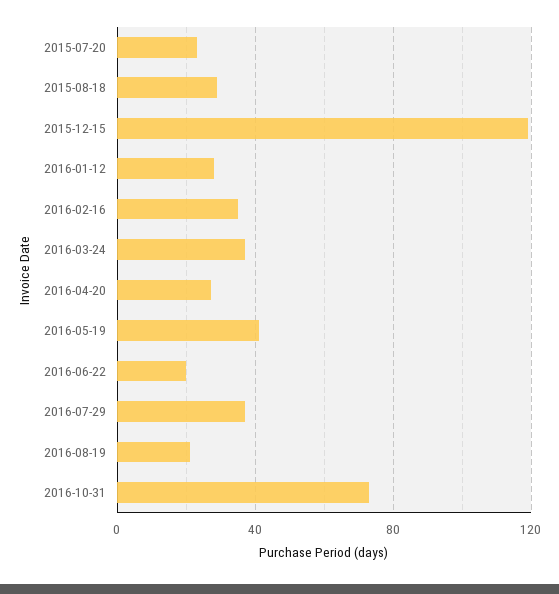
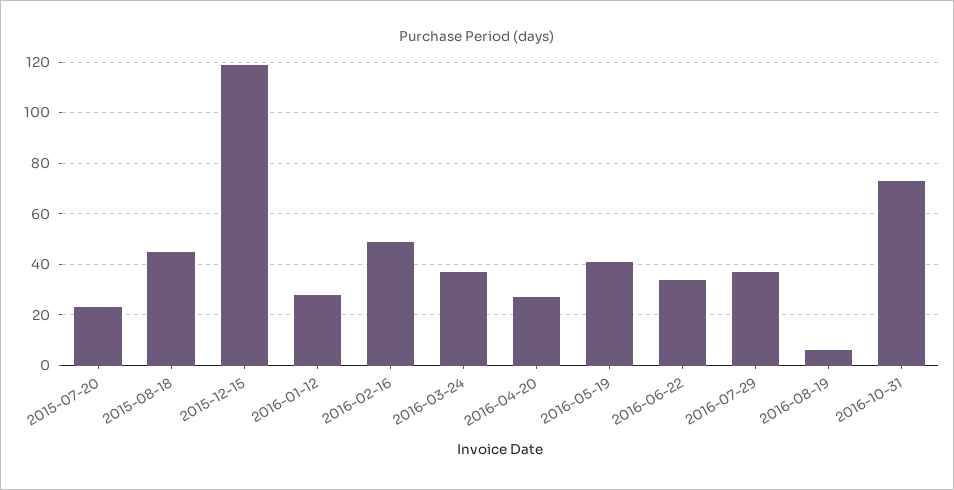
  {
    "2015-07-20": 25,
-   "2015-08-18": 30,
+   "2015-08-18": 45,
    "2015-12-15": 120,
    "2016-01-12": 30,
-   "2016-02-16": 35,
+   "2016-02-16": 50,
    "2016-03-24": 35,
    "2016-04-20": 25,
    "2016-05-19": 40,
-   "2016-06-22": 20,
+   "2016-06-22": 35,
    "2016-07-29": 35,
-   "2016-08-19": 20,
+   "2016-08-19": 5,
    "2016-10-31": 75
  }

